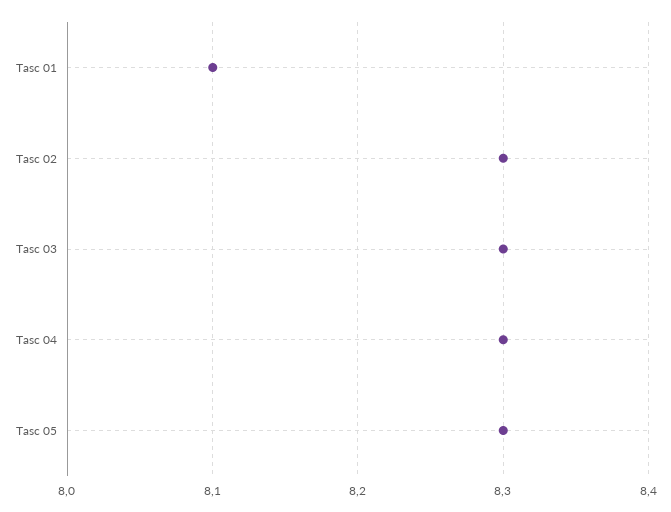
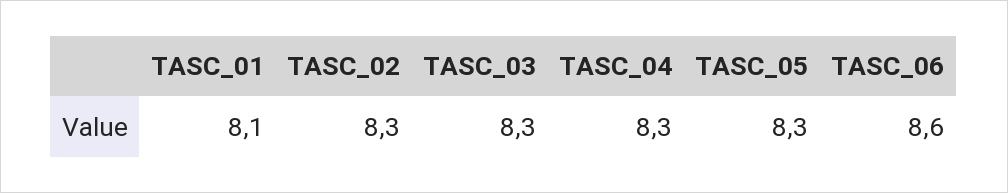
  {
    "Tasc 01": 8.1,
    "Tasc 02": 8.3,
    "Tasc 03": 8.3,
    "Tasc 04": 8.3,
-   "Tasc 05": 8.3
+   "Tasc 05": 8.3,
+   "TASC_06": 8.6
  }

